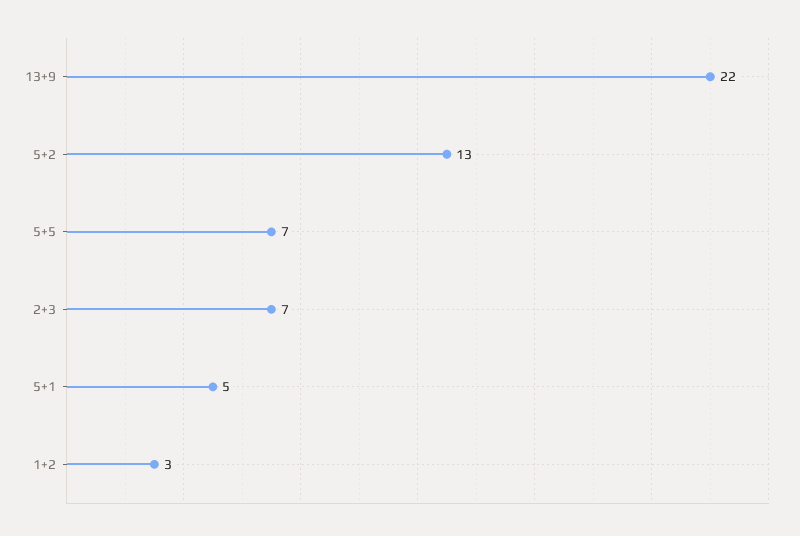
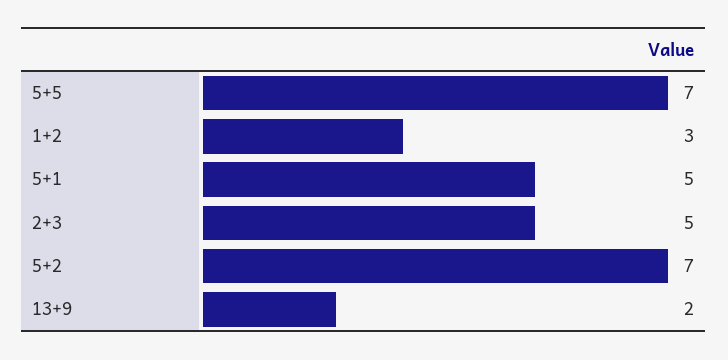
  {
-   "13+9": 22,
+   "13+9": 2,
-   "5+2": 13,
+   "5+2": 7,
    "5+5": 7,
-   "2+3": 7,
+   "2+3": 5,
    "5+1": 5,
    "1+2": 3
  }

